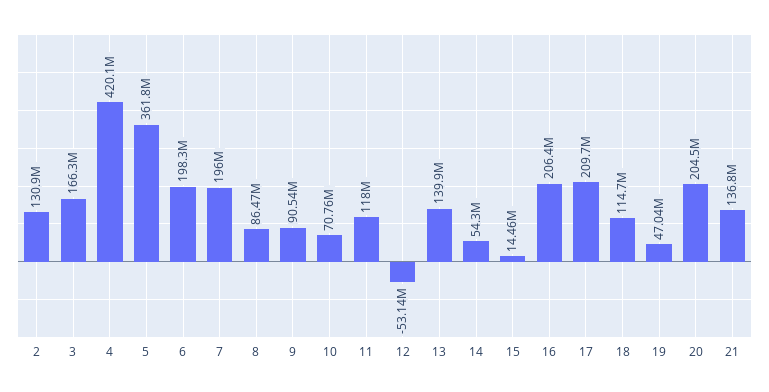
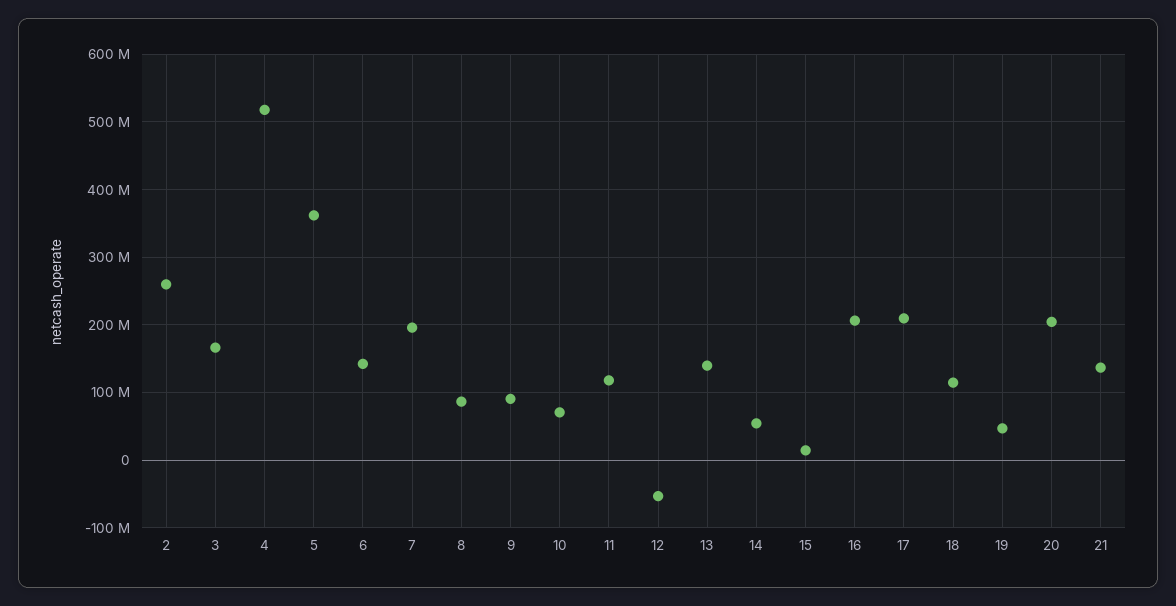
  {
-   "2": 130900000,
+   "2": 260000000,
    "3": 166300000,
-   "4": 420100000,
+   "4": 520000000,
    "5": 361800000,
-   "6": 198300000,
+   "6": 140000000,
    "7": 196000000,
    "8": 86470000,
    "9": 90540000,
    "10": 70760000,
    "11": 118000000,
    "12": -53140000,
    "13": 139900000,
    "14": 54300000,
    "15": 14460000,
    "16": 206400000,
    "17": 209700000,
    "18": 114700000,
    "19": 47040000,
    "20": 204500000,
    "21": 136800000
  }

